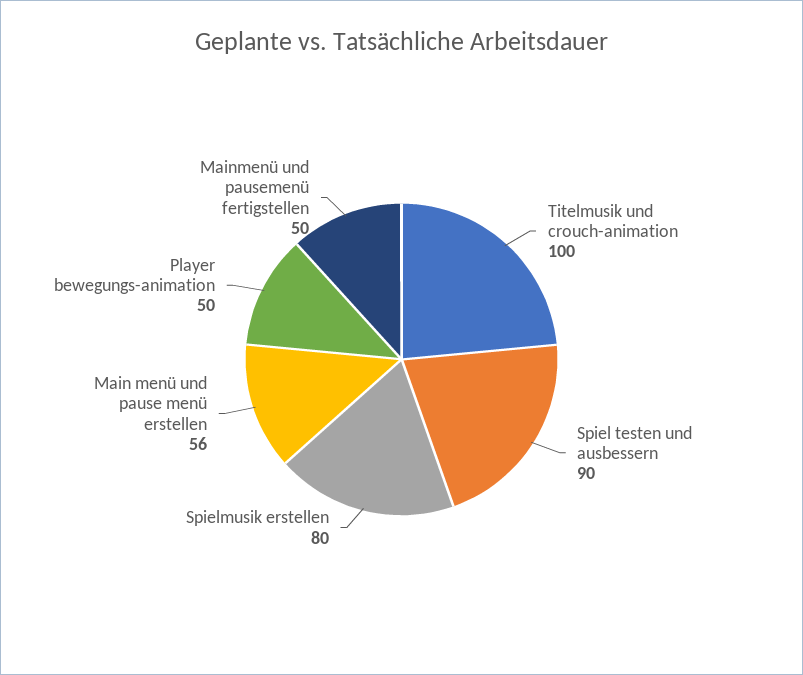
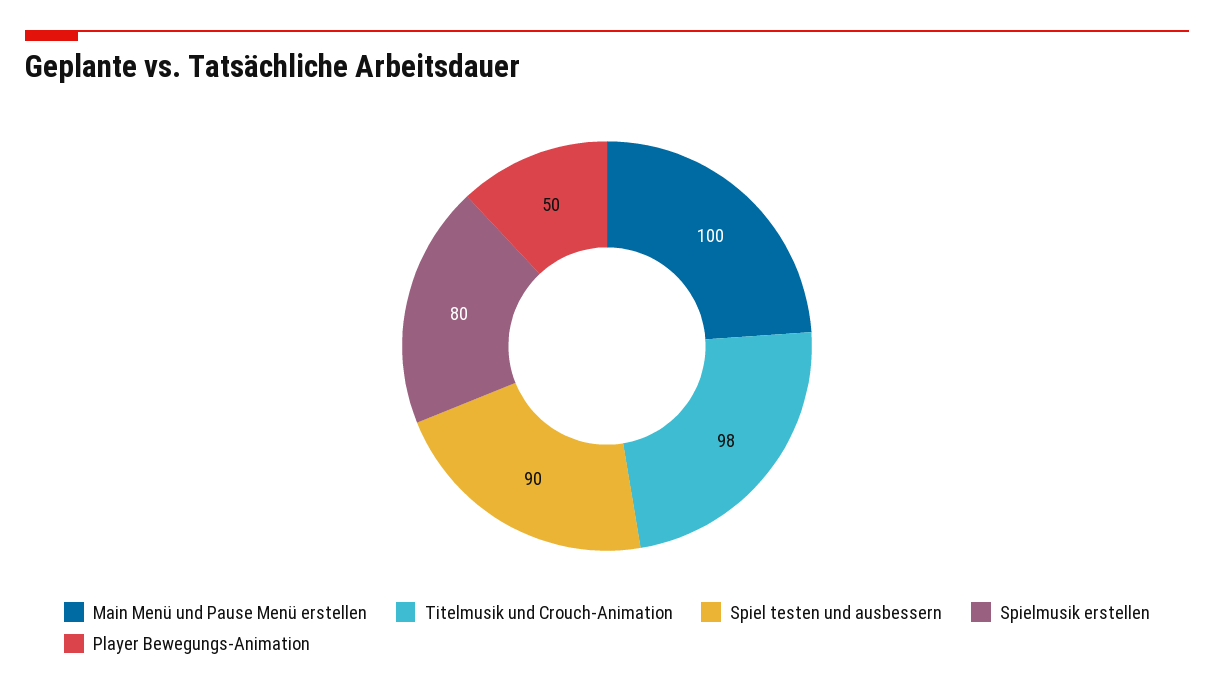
  {
-   "Titelmusik und crouch-animation": 100,
+   "Titelmusik und crouch-animation": 98,
    "Spiel testen und ausbessern": 90,
    "Spielmusik erstellen": 80,
-   "Main menü und pause menü erstellen": 56,
+   "Main menü und pause menü erstellen": 100,
-   "Player bewegungs-animation": 50,
+   "Player bewegungs-animation": 50
-   "Mainmenü und pausemenü fertigstellen": 50
  }

